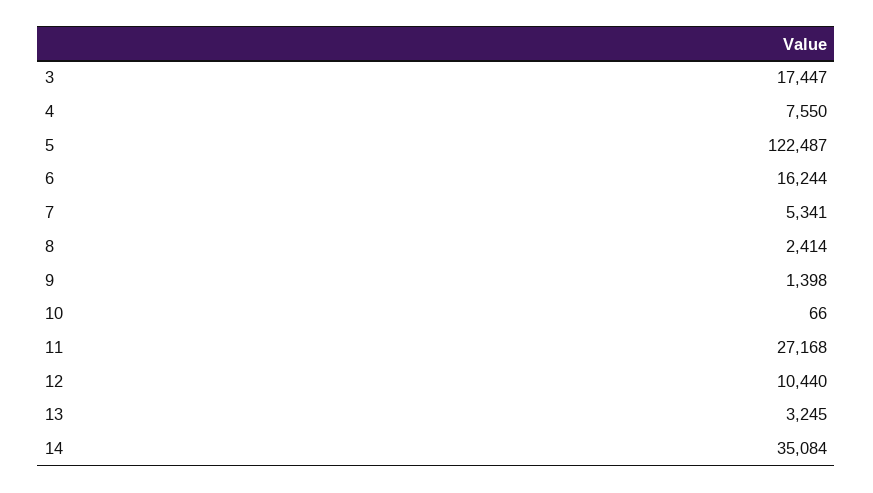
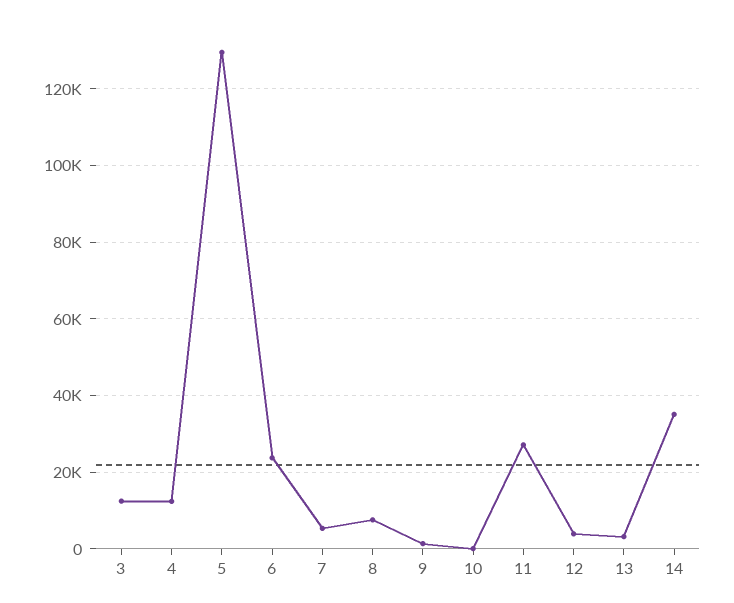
  {
-   "3": 17447,
+   "3": 12000,
-   "4": 7550,
+   "4": 12000,
-   "5": 122487,
+   "5": 130000,
-   "6": 16244,
+   "6": 24000,
    "7": 5341,
-   "8": 2414,
+   "8": 8000,
    "9": 1398,
    "10": 66,
    "11": 27168,
-   "12": 10440,
+   "12": 4000,
    "13": 3245,
    "14": 35084
  }

